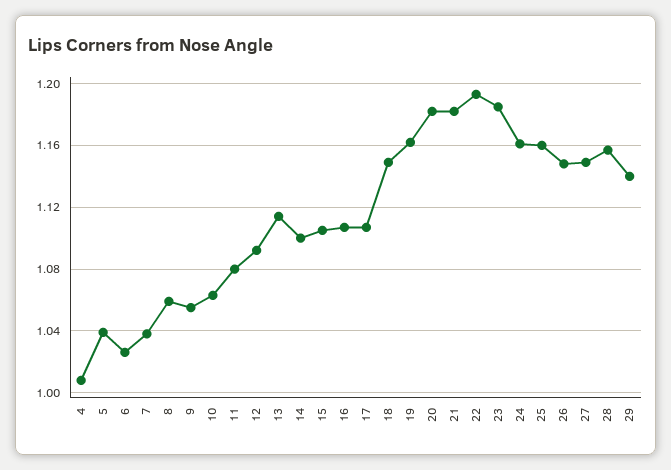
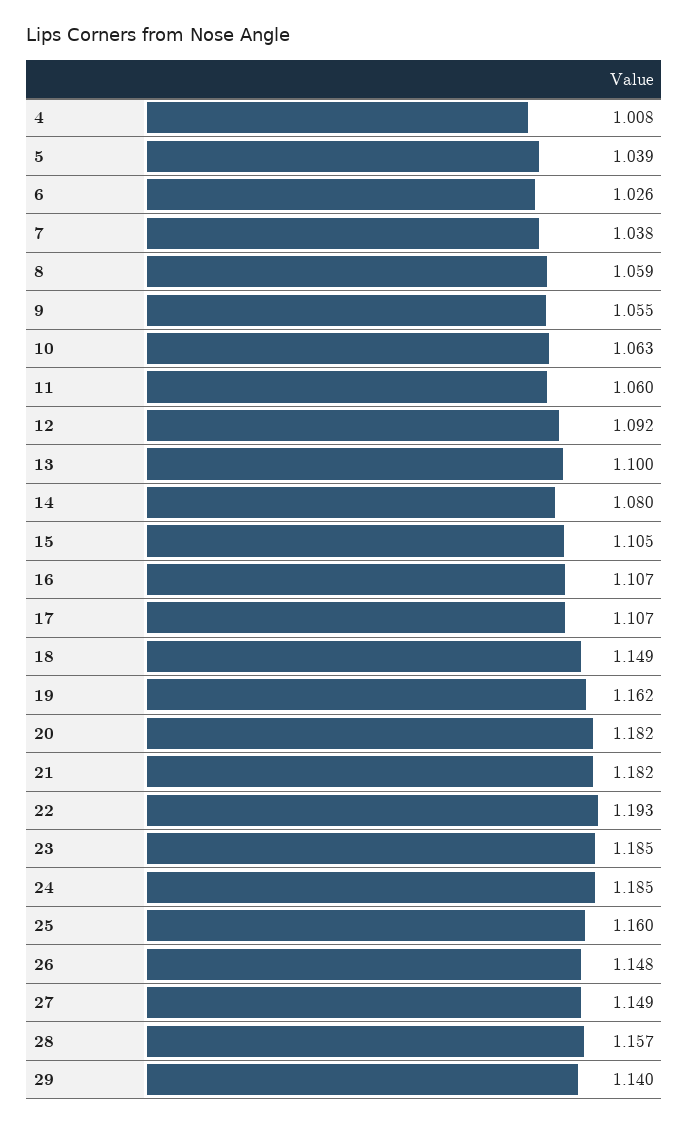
  {
    "4": 1.008,
    "5": 1.039,
    "6": 1.026,
    "7": 1.038,
    "8": 1.059,
    "9": 1.055,
    "10": 1.063,
-   "11": 1.08,
+   "11": 1.06,
    "12": 1.092,
-   "13": 1.115,
+   "13": 1.1,
-   "14": 1.1,
+   "14": 1.08,
    "15": 1.105,
    "16": 1.107,
    "17": 1.107,
    "18": 1.149,
    "19": 1.162,
    "20": 1.182,
    "21": 1.182,
    "22": 1.193,
    "23": 1.185,
-   "24": 1.16,
+   "24": 1.185,
    "25": 1.16,
    "26": 1.148,
    "27": 1.149,
    "28": 1.157,
    "29": 1.14
  }

